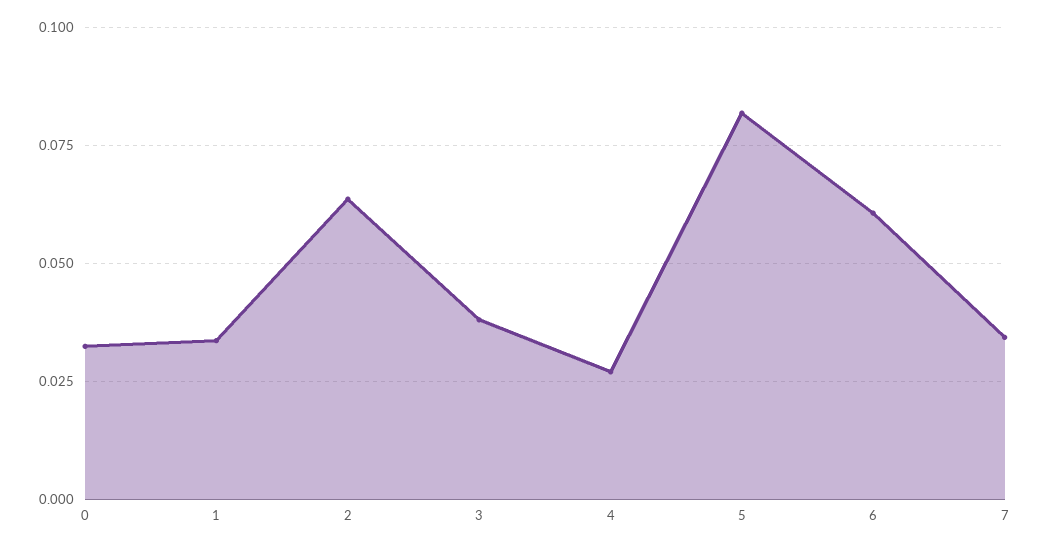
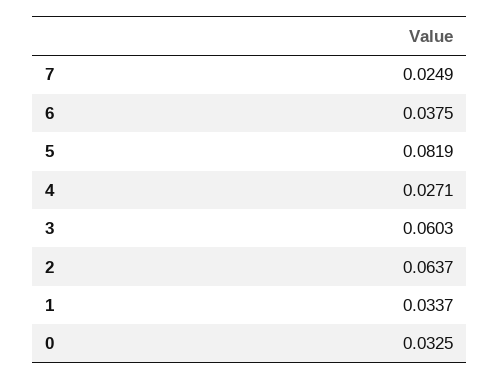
  {
    "0": 0.0325,
    "1": 0.0337,
    "2": 0.0637,
-   "3": 0.0375,
+   "3": 0.0603,
    "4": 0.0271,
    "5": 0.0819,
-   "6": 0.06,
+   "6": 0.0375,
-   "7": 0.035
+   "7": 0.0249
  }

